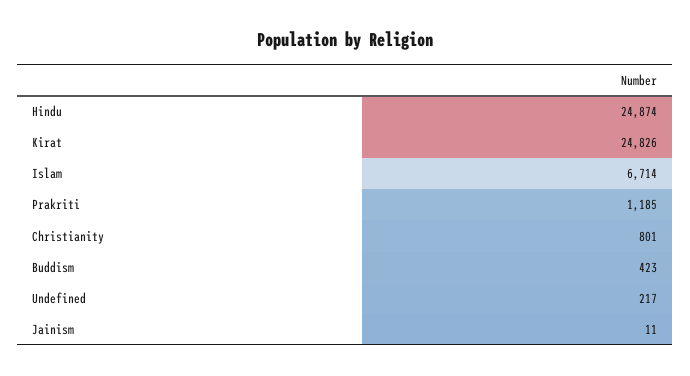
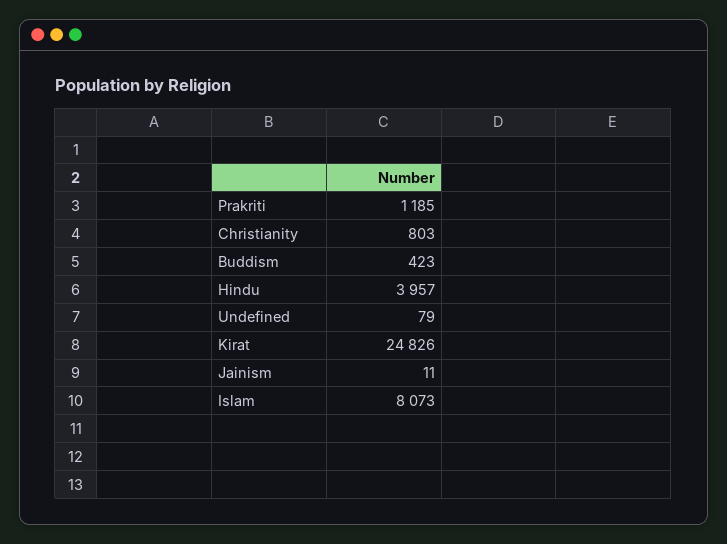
  {
-   "Hindu": 24874,
+   "Hindu": 3957,
    "Kirat": 24826,
-   "Islam": 6714,
+   "Islam": 8073,
    "Prakriti": 1185,
-   "Christianity": 801,
+   "Christianity": 803,
    "Buddism": 423,
-   "Undefined": 217,
+   "Undefined": 79,
    "Jainism": 11
  }

